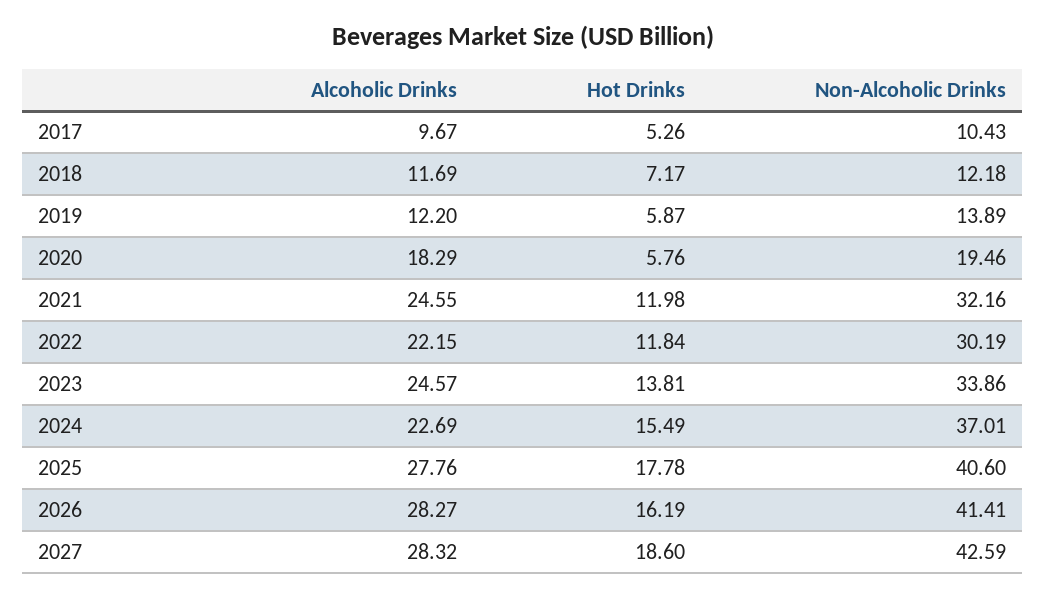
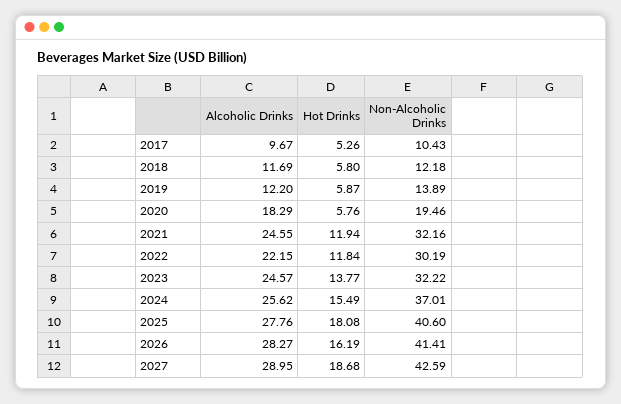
  {
    "Alcoholic Drinks": {
      "2017": 9.67,
      "2018": 11.69,
      "2019": 12.2,
      "2020": 18.29,
      "2021": 24.55,
      "2022": 22.15,
      "2023": 24.57,
-     "2024": 22.69,
+     "2024": 25.62,
      "2025": 27.76,
      "2026": 28.27,
-     "2027": 28.32
+     "2027": 28.95
    },
    "Hot Drinks": {
      "2017": 5.26,
-     "2018": 7.17,
+     "2018": 5.8,
      "2019": 5.87,
      "2020": 5.76,
-     "2021": 11.98,
+     "2021": 11.94,
      "2022": 11.84,
-     "2023": 13.81,
+     "2023": 13.77,
      "2024": 15.49,
-     "2025": 17.78,
+     "2025": 18.08,
      "2026": 16.19,
-     "2027": 18.6
+     "2027": 18.68
    },
    "Non-Alcoholic Drinks": {
      "2017": 10.43,
      "2018": 12.18,
      "2019": 13.89,
      "2020": 19.46,
      "2021": 32.16,
      "2022": 30.19,
-     "2023": 33.86,
+     "2023": 32.22,
      "2024": 37.01,
      "2025": 40.6,
      "2026": 41.41,
      "2027": 42.59
    }
  }

